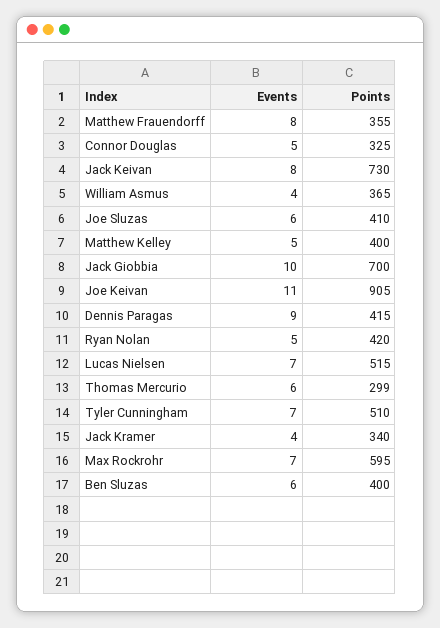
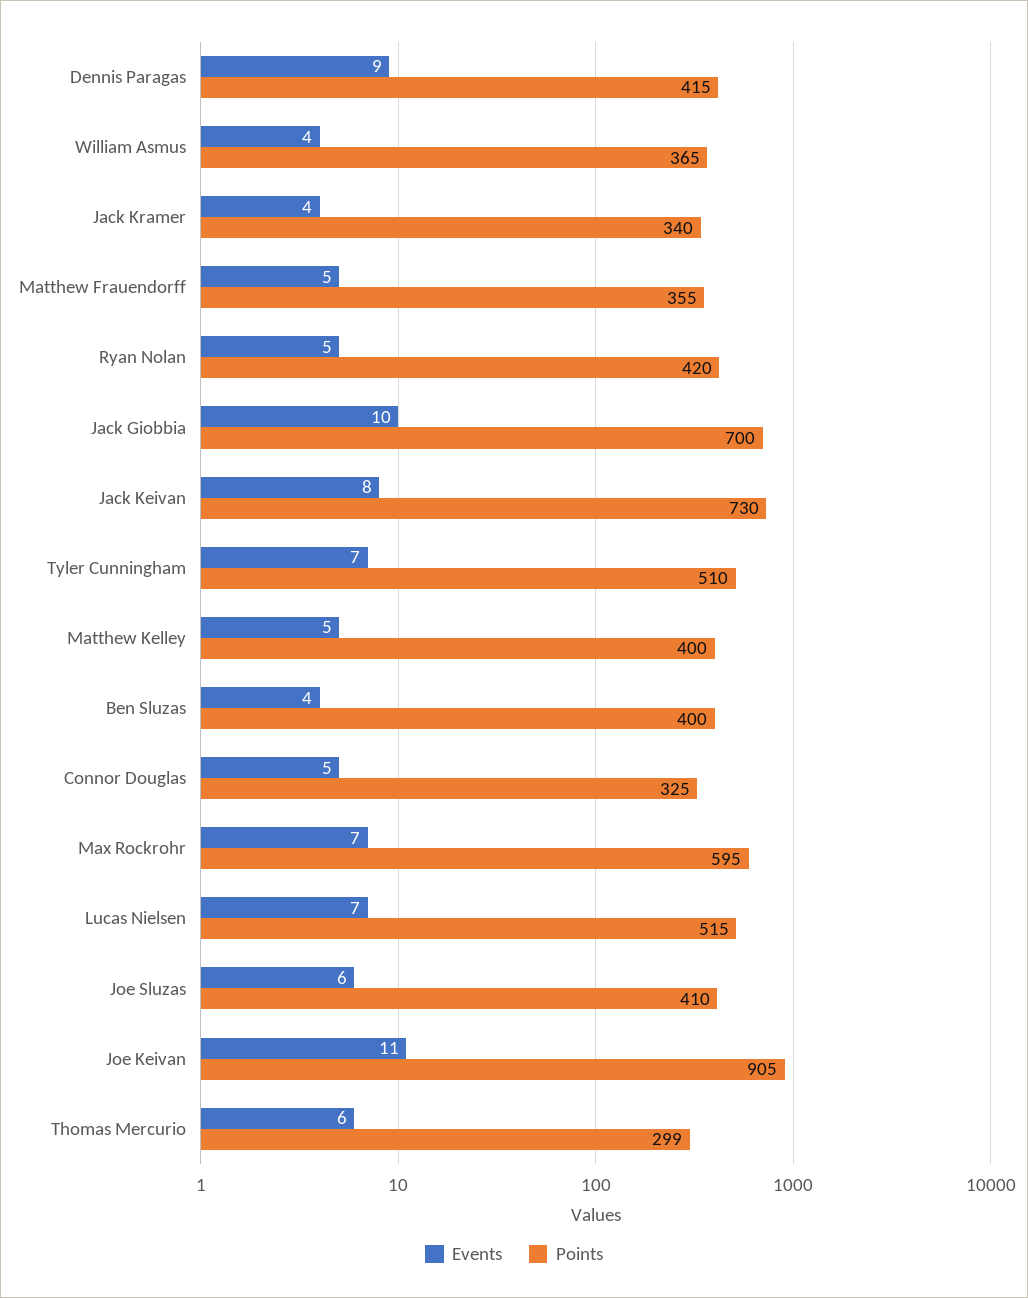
  {
    "Events": {
-     "Matthew Frauendorff": 8,
+     "Matthew Frauendorff": 5,
      "Connor Douglas": 5,
      "Jack Keivan": 8,
      "William Asmus": 4,
      "Joe Sluzas": 6,
      "Matthew Kelley": 5,
      "Jack Giobbia": 10,
      "Joe Keivan": 11,
      "Dennis Paragas": 9,
      "Ryan Nolan": 5,
      "Lucas Nielsen": 7,
      "Thomas Mercurio": 6,
      "Tyler Cunningham": 7,
      "Jack Kramer": 4,
      "Max Rockrohr": 7,
-     "Ben Sluzas": 6
+     "Ben Sluzas": 4
    },
    "Points": {
      "Matthew Frauendorff": 355,
      "Connor Douglas": 325,
      "Jack Keivan": 730,
      "William Asmus": 365,
      "Joe Sluzas": 410,
      "Matthew Kelley": 400,
      "Jack Giobbia": 700,
      "Joe Keivan": 905,
      "Dennis Paragas": 415,
      "Ryan Nolan": 420,
      "Lucas Nielsen": 515,
      "Thomas Mercurio": 299,
      "Tyler Cunningham": 510,
      "Jack Kramer": 340,
      "Max Rockrohr": 595,
      "Ben Sluzas": 400
    }
  }

